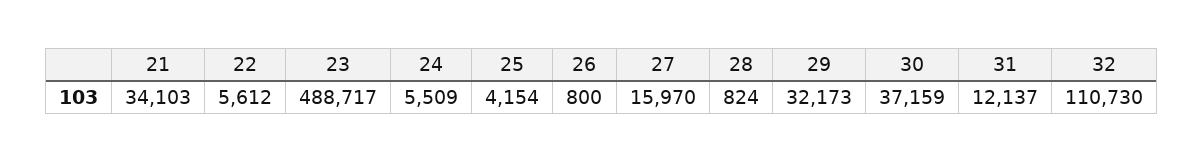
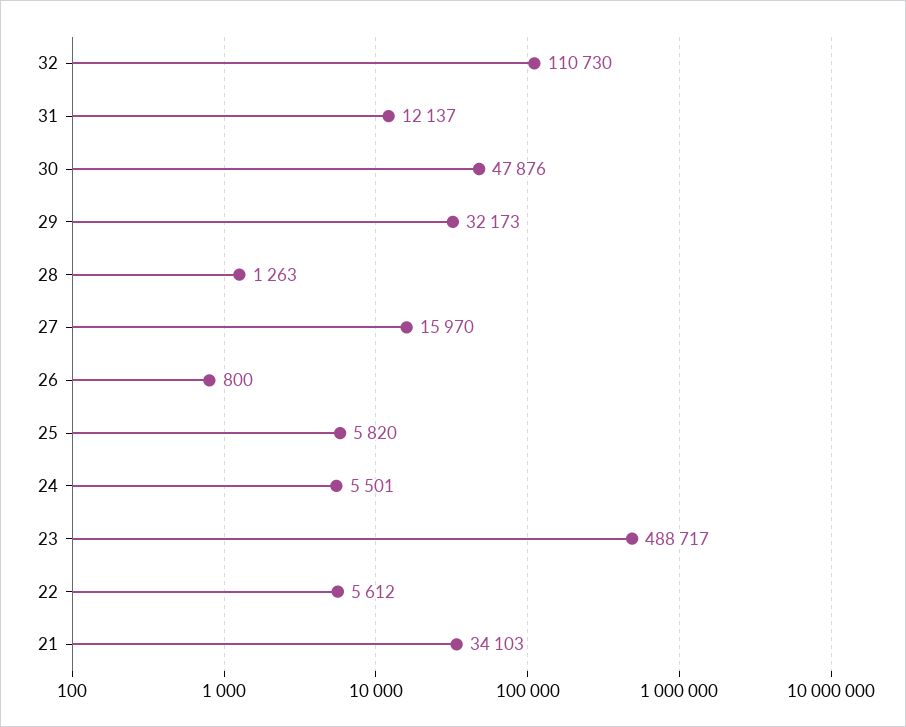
  {
    "21": 34103,
    "22": 5612,
    "23": 488717,
-   "24": 5509,
+   "24": 5501,
-   "25": 4154,
+   "25": 5820,
    "26": 800,
    "27": 15970,
-   "28": 824,
+   "28": 1263,
    "29": 32173,
-   "30": 37159,
+   "30": 47876,
    "31": 12137,
    "32": 110730
  }

